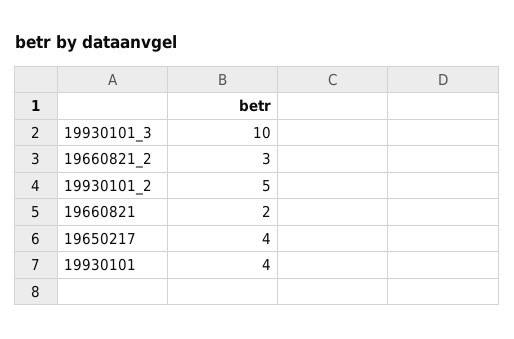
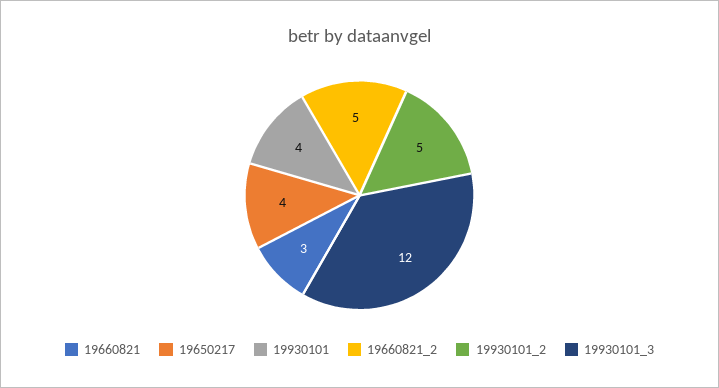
  {
-   "19930101_3": 10,
+   "19930101_3": 12,
-   "19660821_2": 3,
+   "19660821_2": 5,
    "19930101_2": 5,
-   "19660821": 2,
+   "19660821": 3,
    "19650217": 4,
    "19930101": 4
  }

